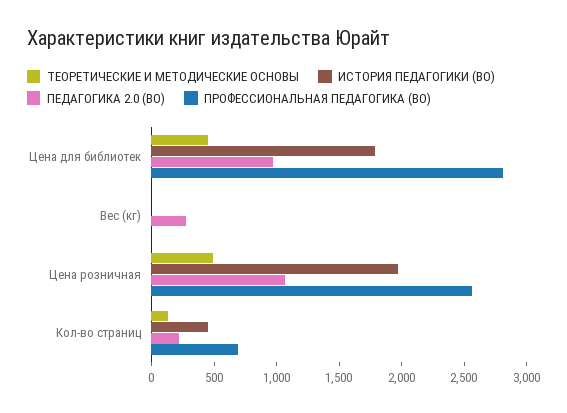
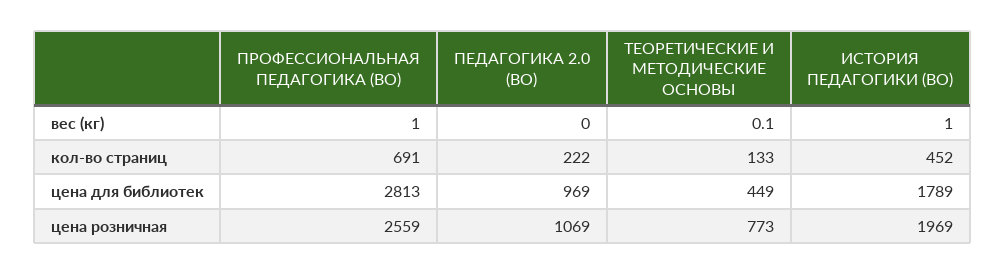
  {
    "ТЕОРЕТИЧЕСКИЕ И МЕТОДИЧЕСКИЕ ОСНОВЫ": {
      "Цена для библиотек": 449,
      "Вес (кг)": 0.1,
-     "Цена розничная": 500,
+     "Цена розничная": 773,
      "Кол-во страниц": 133
    },
    "ИСТОРИЯ ПЕДАГОГИКИ (ВО)": {
      "Цена для библиотек": 1789,
      "Вес (кг)": 1,
      "Цена розничная": 1969,
      "Кол-во страниц": 452
    },
    "ПЕДАГОГИКА 2.0 (ВО)": {
      "Цена для библиотек": 969,
-     "Вес (кг)": 300,
+     "Вес (кг)": 0,
      "Цена розничная": 1069,
      "Кол-во страниц": 222
    },
    "ПРОФЕССИОНАЛЬНАЯ ПЕДАГОГИКА (ВО)": {
      "Цена для библиотек": 2813,
      "Вес (кг)": 1,
      "Цена розничная": 2559,
      "Кол-во страниц": 691
    }
  }

